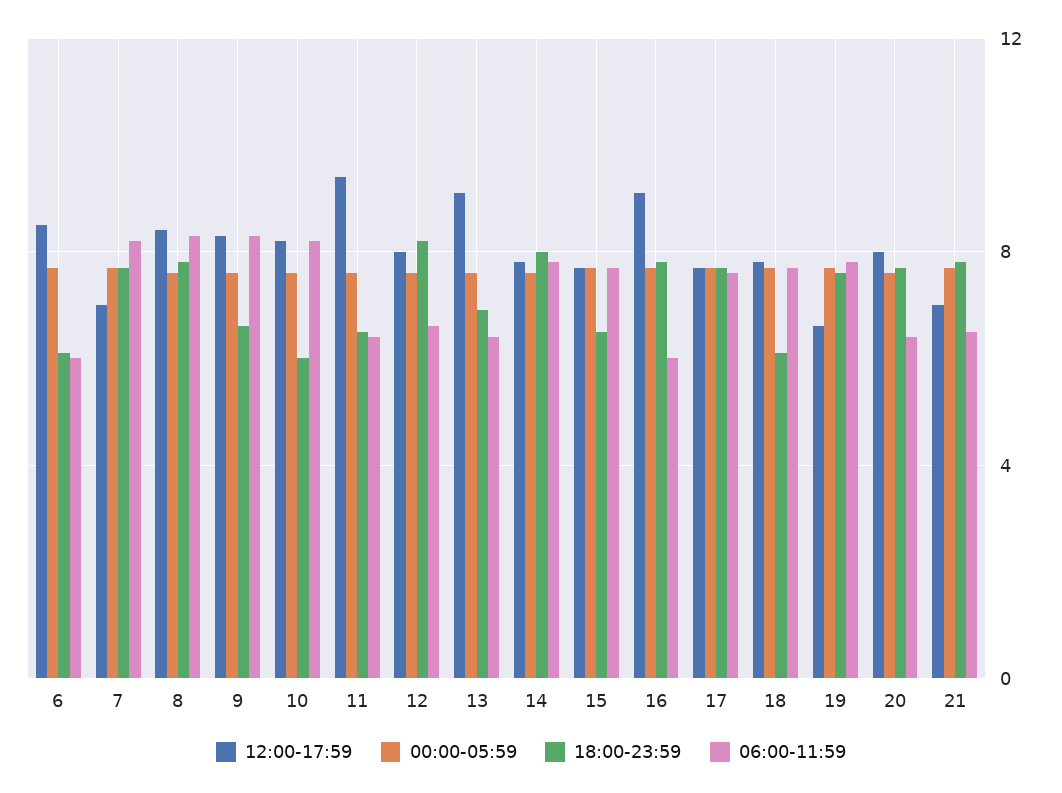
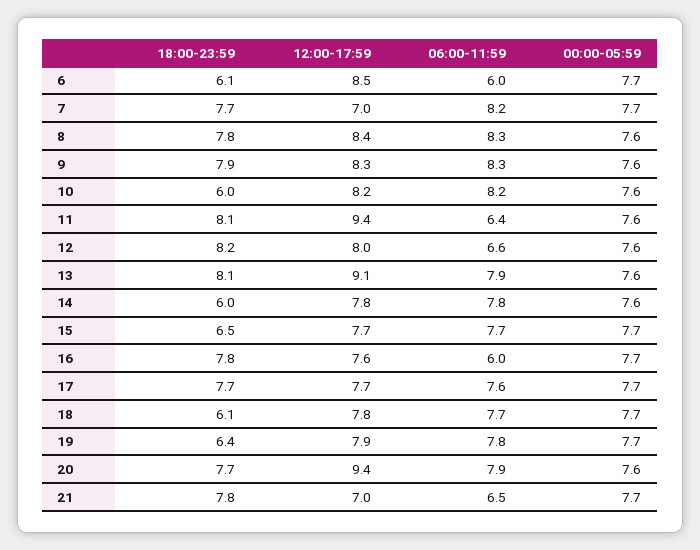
  {
    "12:00-17:59": {
      "6": 8.5,
      "7": 7,
      "8": 8.4,
      "9": 8.3,
      "10": 8.2,
      "11": 9.4,
      "12": 8,
      "13": 9.1,
      "14": 7.8,
      "15": 7.7,
-     "16": 9,
+     "16": 7.6,
      "17": 7.7,
      "18": 7.8,
-     "19": 6.5,
+     "19": 7.9,
-     "20": 8,
+     "20": 9.4,
      "21": 7
    },
    "00:00-05:59": {
      "6": 7.7,
      "7": 7.7,
      "8": 7.6,
      "9": 7.6,
      "10": 7.6,
      "11": 7.6,
      "12": 7.6,
      "13": 7.6,
      "14": 7.6,
      "15": 7.7,
      "16": 7.7,
      "17": 7.7,
      "18": 7.7,
      "19": 7.7,
      "20": 7.6,
      "21": 7.7
    },
    "18:00-23:59": {
      "6": 6.1,
      "7": 7.7,
      "8": 7.8,
-     "9": 6.5,
+     "9": 7.9,
      "10": 6,
-     "11": 6.5,
+     "11": 8.1,
      "12": 8.2,
-     "13": 7,
+     "13": 8.1,
-     "14": 8,
+     "14": 6,
      "15": 6.5,
      "16": 7.8,
      "17": 7.7,
      "18": 6.1,
-     "19": 7.5,
+     "19": 6.4,
      "20": 7.7,
      "21": 7.8
    },
    "06:00-11:59": {
      "6": 6,
      "7": 8.2,
      "8": 8.3,
      "9": 8.3,
      "10": 8.2,
      "11": 6.4,
      "12": 6.6,
-     "13": 6.5,
+     "13": 7.9,
      "14": 7.8,
      "15": 7.7,
      "16": 6,
      "17": 7.6,
      "18": 7.7,
      "19": 7.8,
-     "20": 6.5,
+     "20": 7.9,
      "21": 6.5
    }
  }

